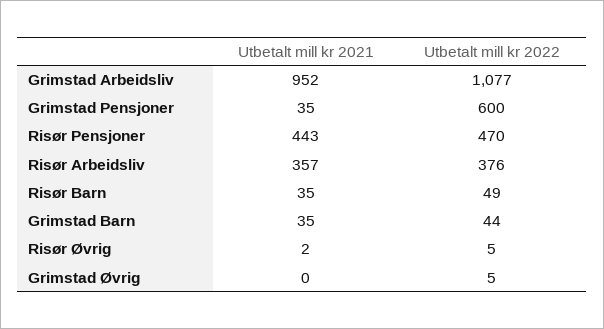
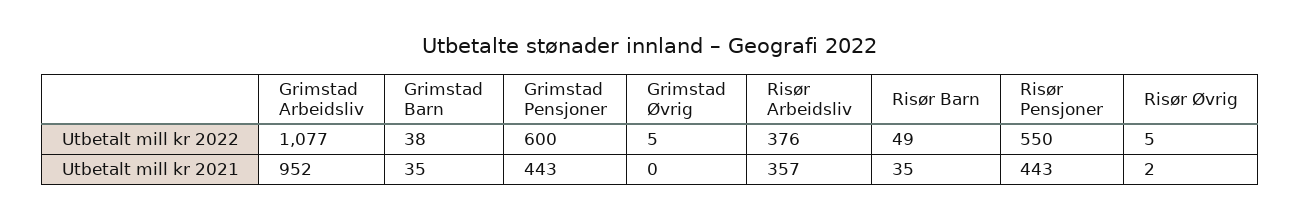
  {
    "Utbetalt mill kr 2021": {
      "Grimstad Arbeidsliv": 952,
-     "Grimstad Pensjoner": 35,
+     "Grimstad Pensjoner": 443,
      "Risør Pensjoner": 443,
      "Risør Arbeidsliv": 357,
      "Risør Barn": 35,
      "Grimstad Barn": 35,
      "Risør Øvrig": 2,
      "Grimstad Øvrig": 0
    },
    "Utbetalt mill kr 2022": {
      "Grimstad Arbeidsliv": 1077,
      "Grimstad Pensjoner": 600,
-     "Risør Pensjoner": 470,
+     "Risør Pensjoner": 550,
      "Risør Arbeidsliv": 376,
      "Risør Barn": 49,
-     "Grimstad Barn": 44,
+     "Grimstad Barn": 38,
      "Risør Øvrig": 5,
      "Grimstad Øvrig": 5
    }
  }

